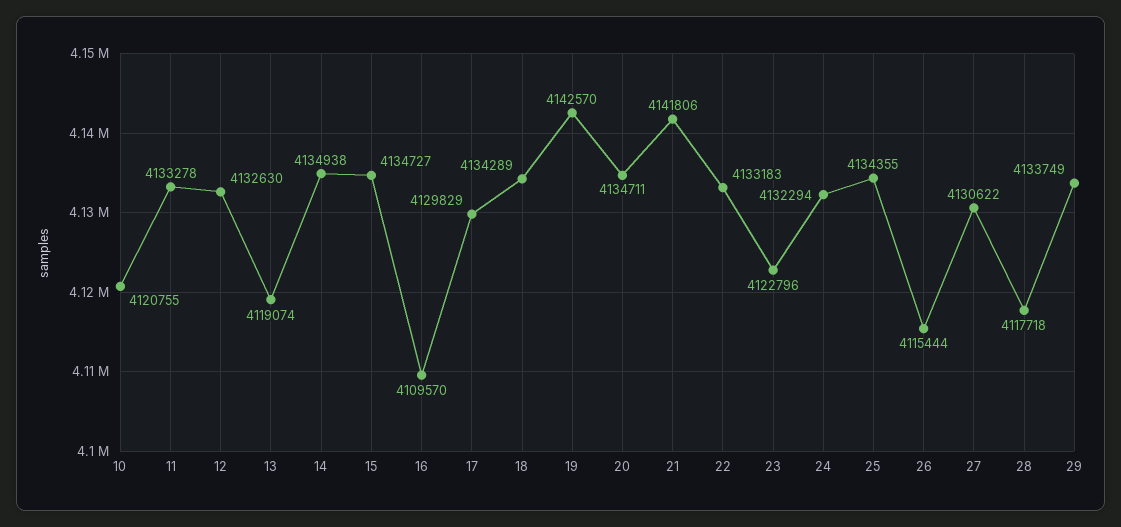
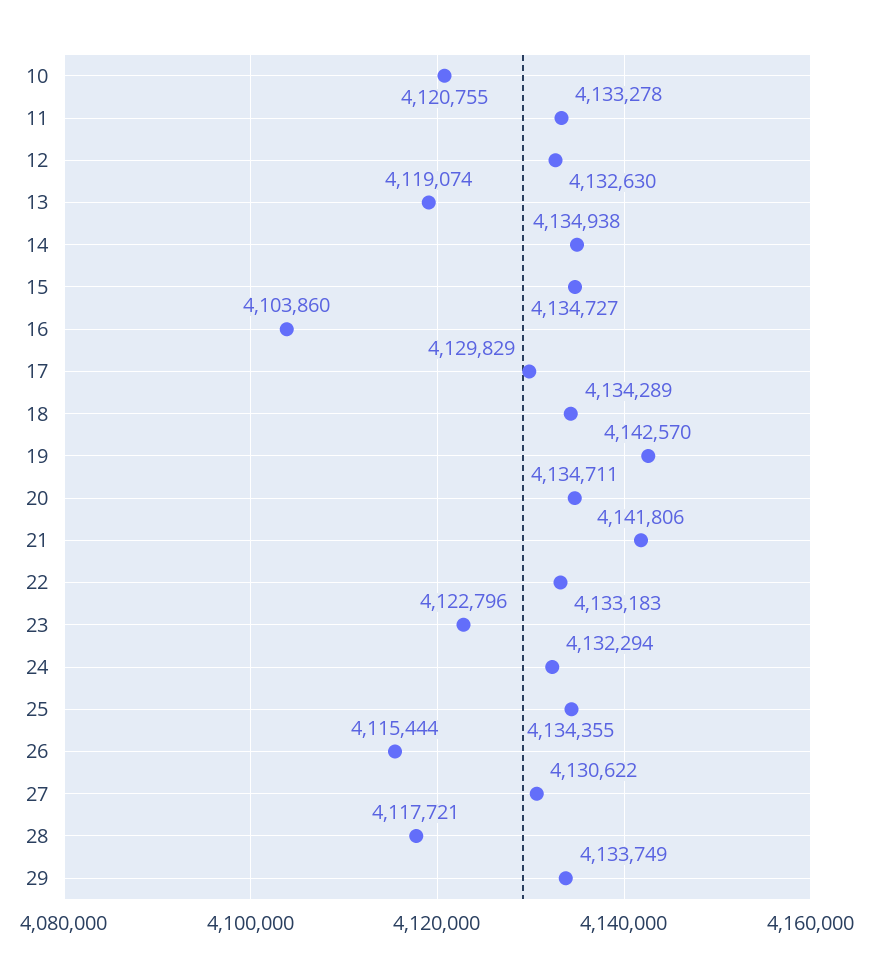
  {
    "10": 4120755,
    "11": 4133278,
    "12": 4132630,
    "13": 4119074,
    "14": 4134938,
    "15": 4134727,
-   "16": 4109570,
+   "16": 4103860,
    "17": 4129829,
    "18": 4134289,
    "19": 4142570,
    "20": 4134711,
    "21": 4141806,
    "22": 4133183,
    "23": 4122796,
    "24": 4132294,
    "25": 4134355,
    "26": 4115444,
    "27": 4130622,
-   "28": 4117718,
+   "28": 4117721,
    "29": 4133749
  }

